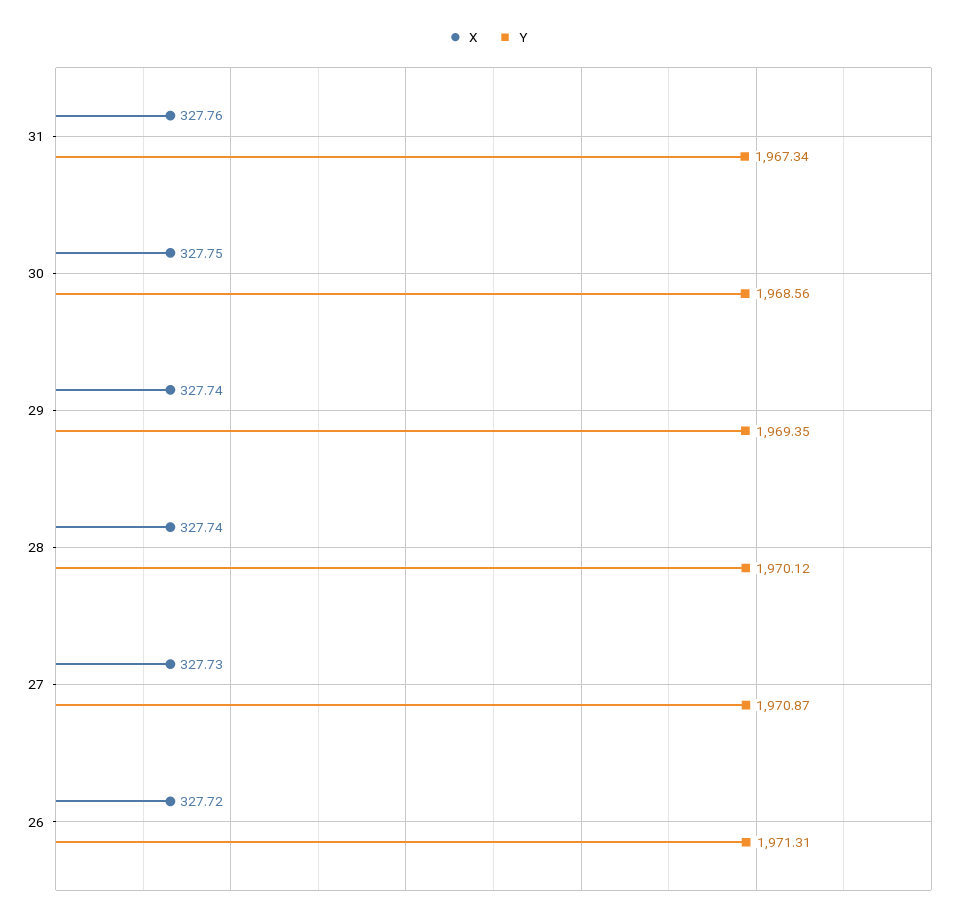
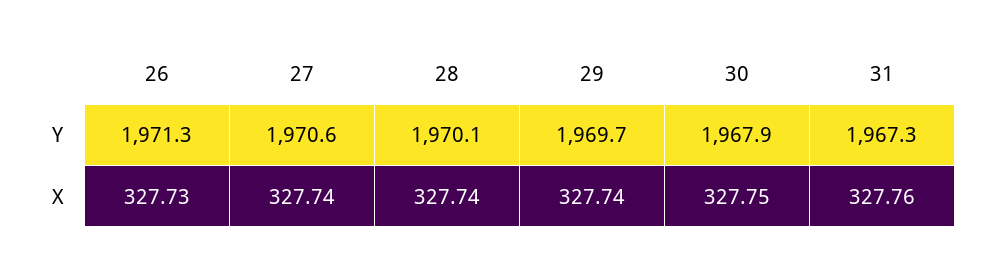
  {
    "X": {
      "31": 327.76,
      "30": 327.75,
      "29": 327.74,
      "28": 327.74,
-     "27": 327.73,
+     "27": 327.74,
-     "26": 327.72
+     "26": 327.73
    },
    "Y": {
      "31": 1967.34,
-     "30": 1968.56,
+     "30": 1967.9,
-     "29": 1969.35,
+     "29": 1969.7,
      "28": 1970.12,
-     "27": 1970.87,
+     "27": 1970.6,
      "26": 1971.31
    }
  }

